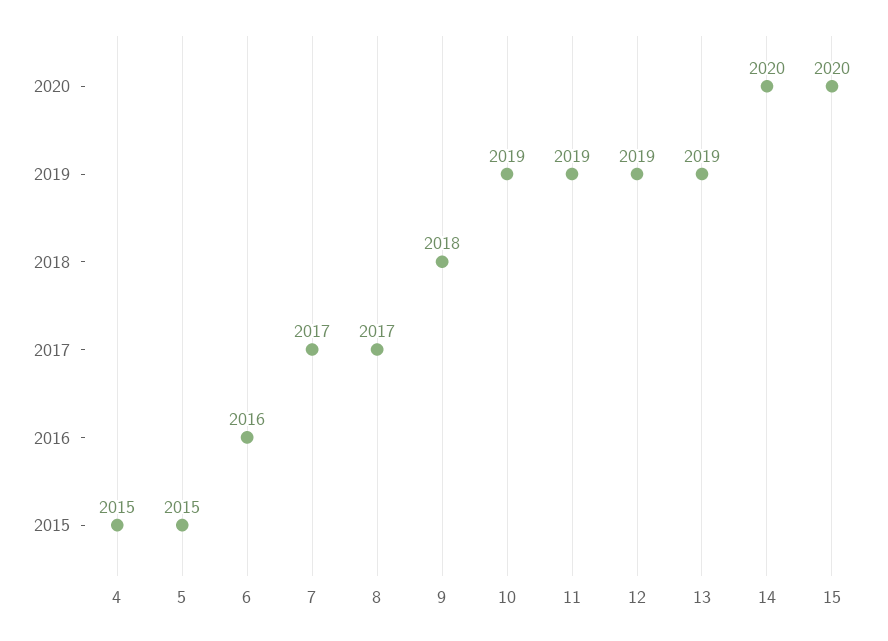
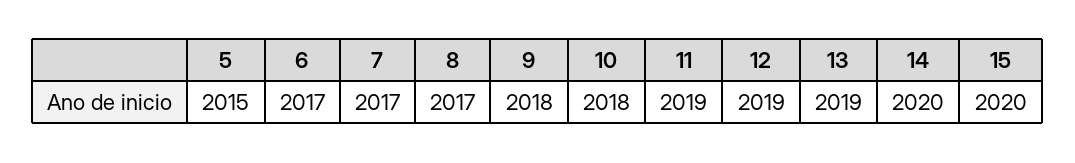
  {
-   "4": 2015,
    "5": 2015,
-   "6": 2016,
+   "6": 2017,
    "7": 2017,
    "8": 2017,
    "9": 2018,
-   "10": 2019,
+   "10": 2018,
    "11": 2019,
    "12": 2019,
    "13": 2019,
    "14": 2020,
    "15": 2020
  }

